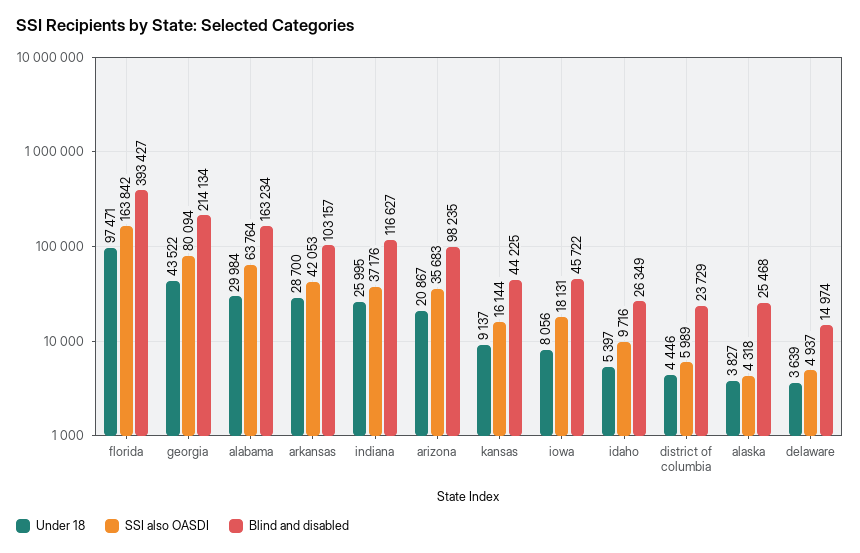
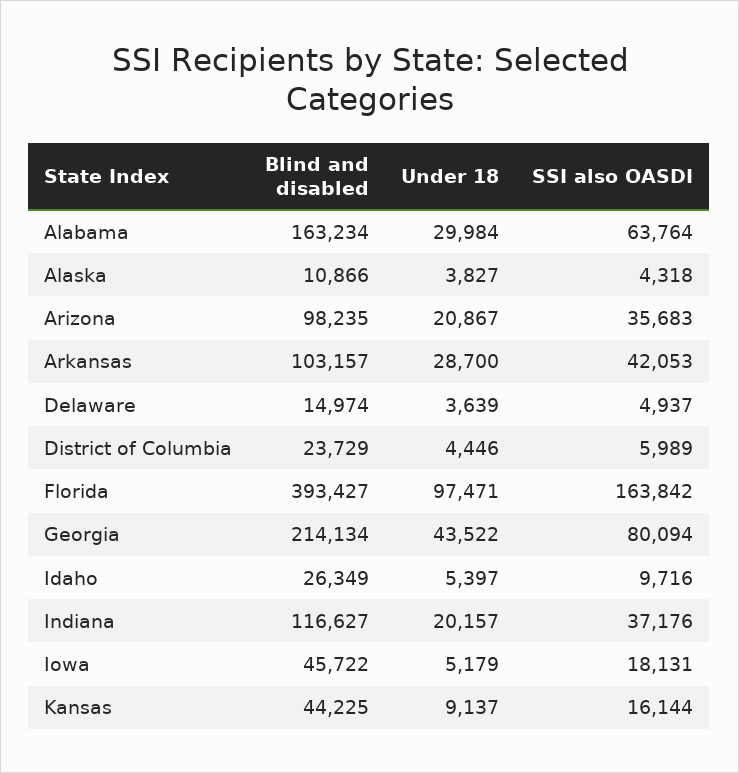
  {
    "Under 18": {
      "florida": 97471,
      "georgia": 43522,
      "alabama": 29984,
      "arkansas": 28700,
-     "indiana": 25995,
+     "indiana": 20157,
      "arizona": 20867,
      "kansas": 9137,
-     "iowa": 8056,
+     "iowa": 5179,
      "idaho": 5397,
      "district of columbia": 4446,
      "alaska": 3827,
      "delaware": 3639
    },
    "SSI also OASDI": {
      "florida": 163842,
      "georgia": 80094,
      "alabama": 63764,
      "arkansas": 42053,
      "indiana": 37176,
      "arizona": 35683,
      "kansas": 16144,
      "iowa": 18131,
      "idaho": 9716,
      "district of columbia": 5989,
      "alaska": 4318,
      "delaware": 4937
    },
    "Blind and disabled": {
      "florida": 393427,
      "georgia": 214134,
      "alabama": 163234,
      "arkansas": 103157,
      "indiana": 116627,
      "arizona": 98235,
      "kansas": 44225,
      "iowa": 45722,
      "idaho": 26349,
      "district of columbia": 23729,
-     "alaska": 25468,
+     "alaska": 10866,
      "delaware": 14974
    }
  }

